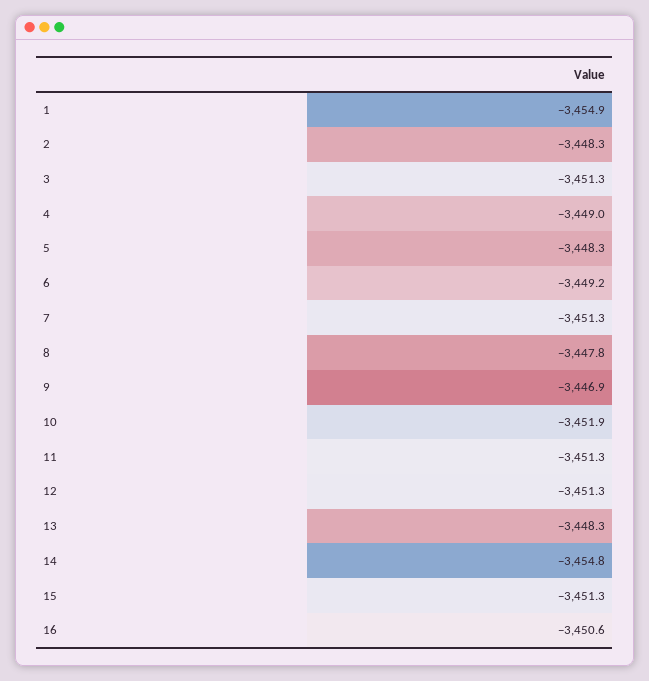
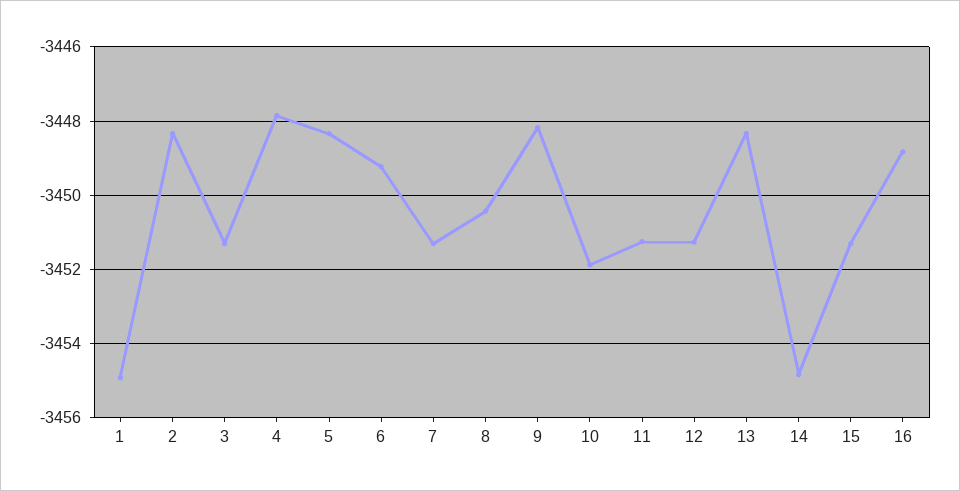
  {
    "1": -3454.9,
    "2": -3448.3,
    "3": -3451.3,
-   "4": -3449,
+   "4": -3447.8,
    "5": -3448.3,
    "6": -3449.2,
    "7": -3451.3,
-   "8": -3447.8,
+   "8": -3450.4,
-   "9": -3446.9,
+   "9": -3448.2,
    "10": -3451.9,
    "11": -3451.3,
    "12": -3451.3,
    "13": -3448.3,
    "14": -3454.8,
    "15": -3451.3,
-   "16": -3450.6
+   "16": -3448.8
  }

